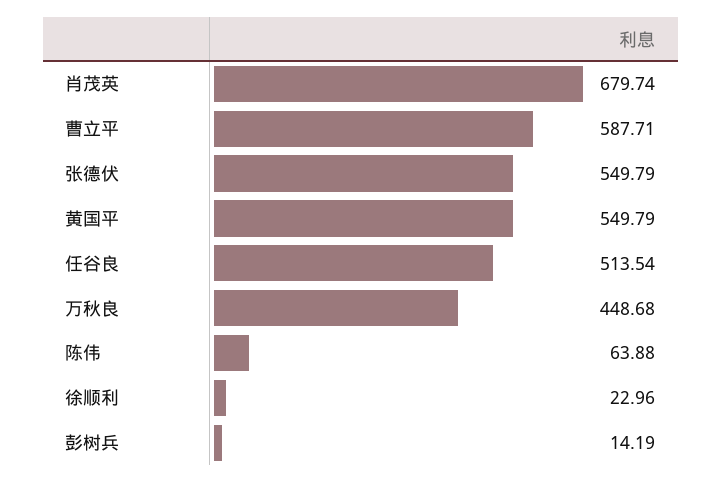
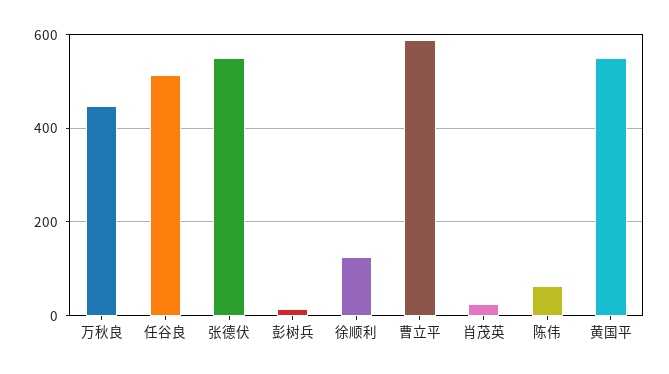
  {
-   "肖茂英": 679.74,
+   "肖茂英": 20,
    "曹立平": 587.71,
    "张德伏": 549.79,
    "黄国平": 549.79,
    "任谷良": 513.54,
    "万秋良": 448.68,
    "陈伟": 63.88,
-   "徐顺利": 22.96,
+   "徐顺利": 120,
    "彭树兵": 14.19
  }

